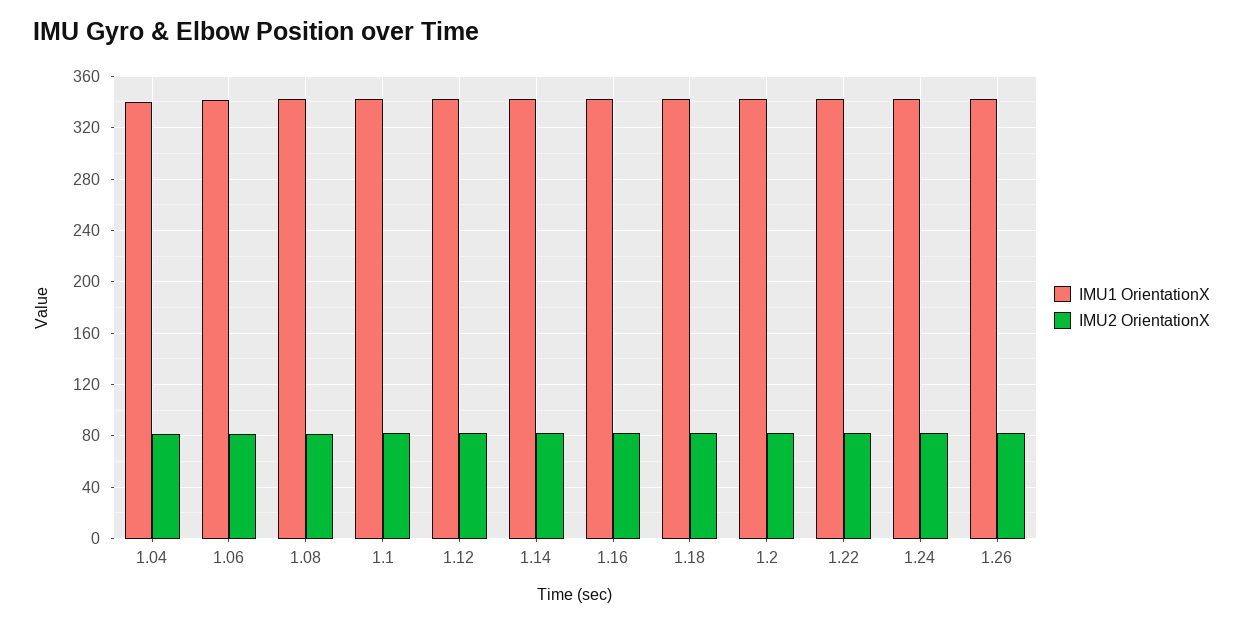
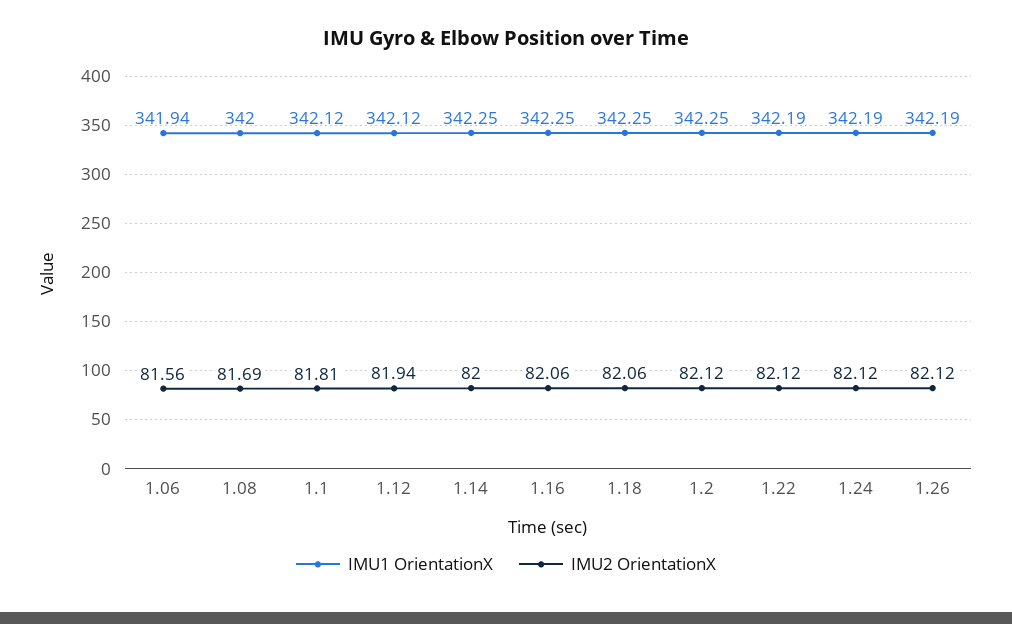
  {
    "IMU1 OrientationX": {
-     "1.04": 340,
      "1.06": 341.94,
      "1.08": 342,
      "1.1": 342.12,
      "1.12": 342.12,
      "1.14": 342.25,
      "1.16": 342.25,
      "1.18": 342.25,
      "1.2": 342.25,
      "1.22": 342.19,
      "1.24": 342.19,
      "1.26": 342.19
    },
    "IMU2 OrientationX": {
-     "1.04": 80,
      "1.06": 81.56,
      "1.08": 81.69,
      "1.1": 81.81,
      "1.12": 81.94,
      "1.14": 82,
      "1.16": 82.06,
      "1.18": 82.06,
      "1.2": 82.12,
      "1.22": 82.12,
      "1.24": 82.12,
      "1.26": 82.12
    }
  }

